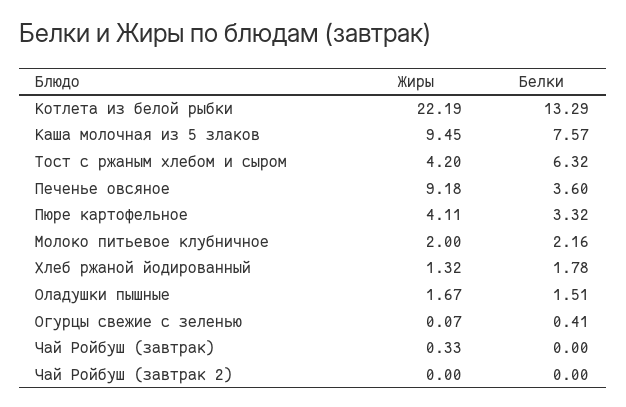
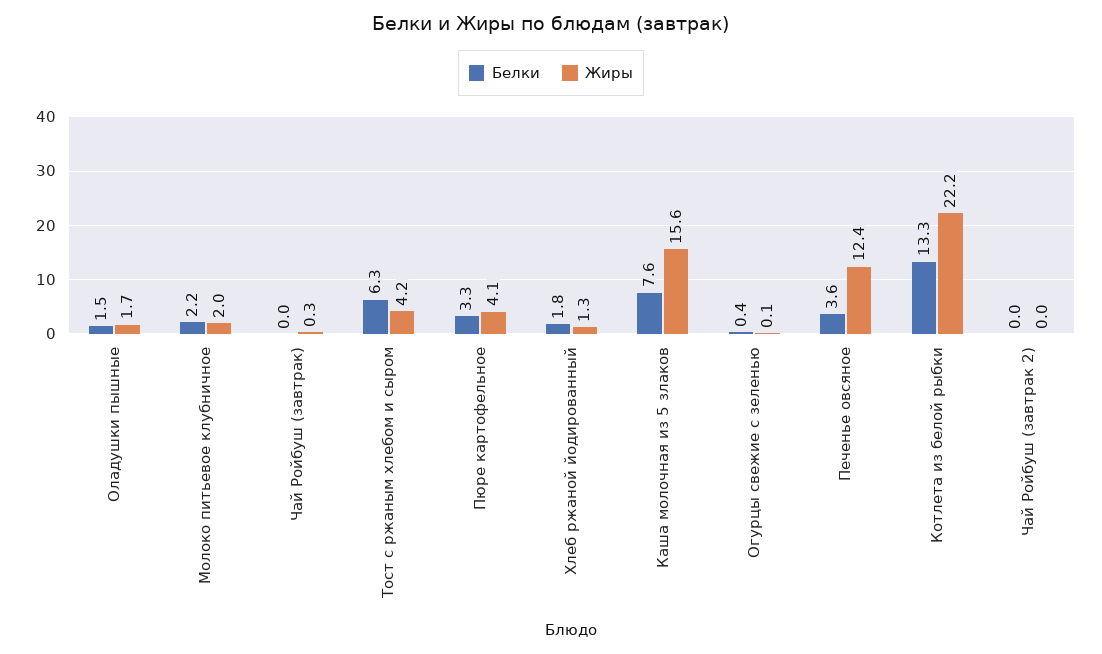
  {
    "Жиры": {
      "Котлета из белой рыбки": 22.19,
-     "Каша молочная из 5 злаков": 9.45,
+     "Каша молочная из 5 злаков": 15.6,
      "Тост с ржаным хлебом и сыром": 4.2,
-     "Печенье овсяное": 9.18,
+     "Печенье овсяное": 12.4,
      "Пюре картофельное": 4.11,
      "Молоко питьевое клубничное": 2,
      "Хлеб ржаной йодированный": 1.32,
      "Оладушки пышные": 1.67,
      "Огурцы свежие с зеленью": 0.07,
      "Чай Ройбуш (завтрак)": 0.33,
      "Чай Ройбуш (завтрак 2)": 0
    },
    "Белки": {
      "Котлета из белой рыбки": 13.29,
      "Каша молочная из 5 злаков": 7.57,
      "Тост с ржаным хлебом и сыром": 6.32,
      "Печенье овсяное": 3.6,
      "Пюре картофельное": 3.32,
      "Молоко питьевое клубничное": 2.16,
      "Хлеб ржаной йодированный": 1.78,
      "Оладушки пышные": 1.51,
      "Огурцы свежие с зеленью": 0.41,
      "Чай Ройбуш (завтрак)": 0,
      "Чай Ройбуш (завтрак 2)": 0
    }
  }

